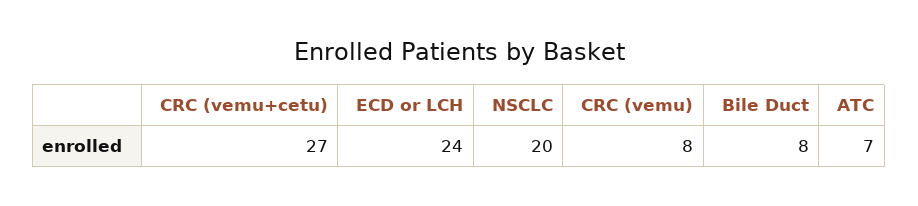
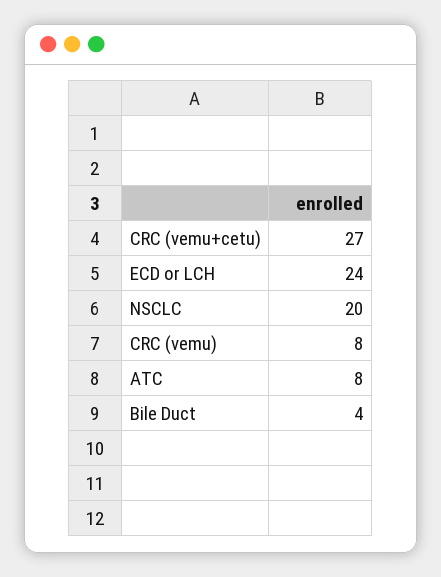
  {
    "CRC (vemu+cetu)": 27,
    "ECD or LCH": 24,
    "NSCLC": 20,
    "CRC (vemu)": 8,
-   "Bile Duct": 8,
+   "Bile Duct": 4,
-   "ATC": 7
+   "ATC": 8
  }

